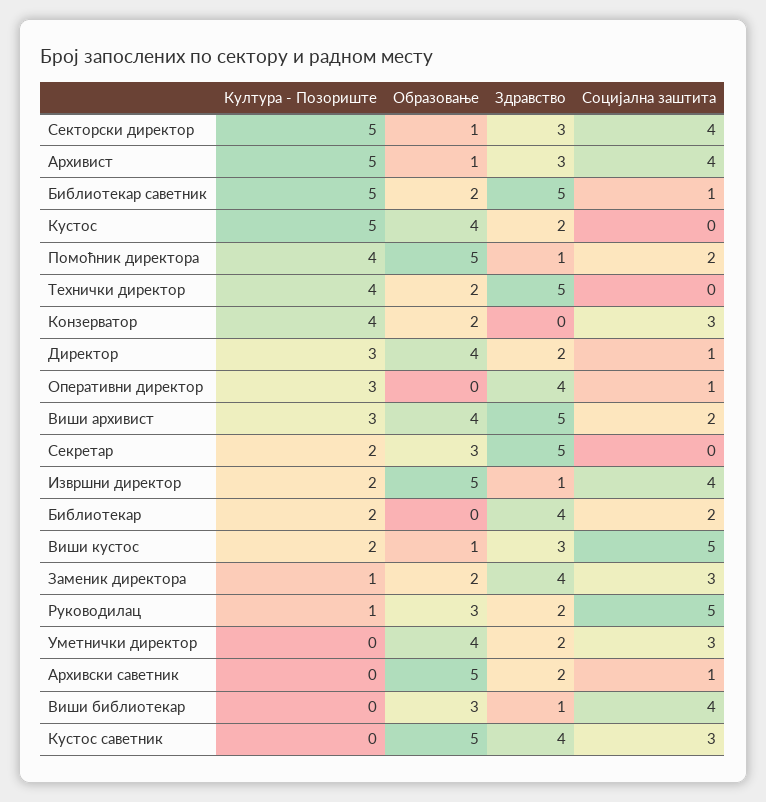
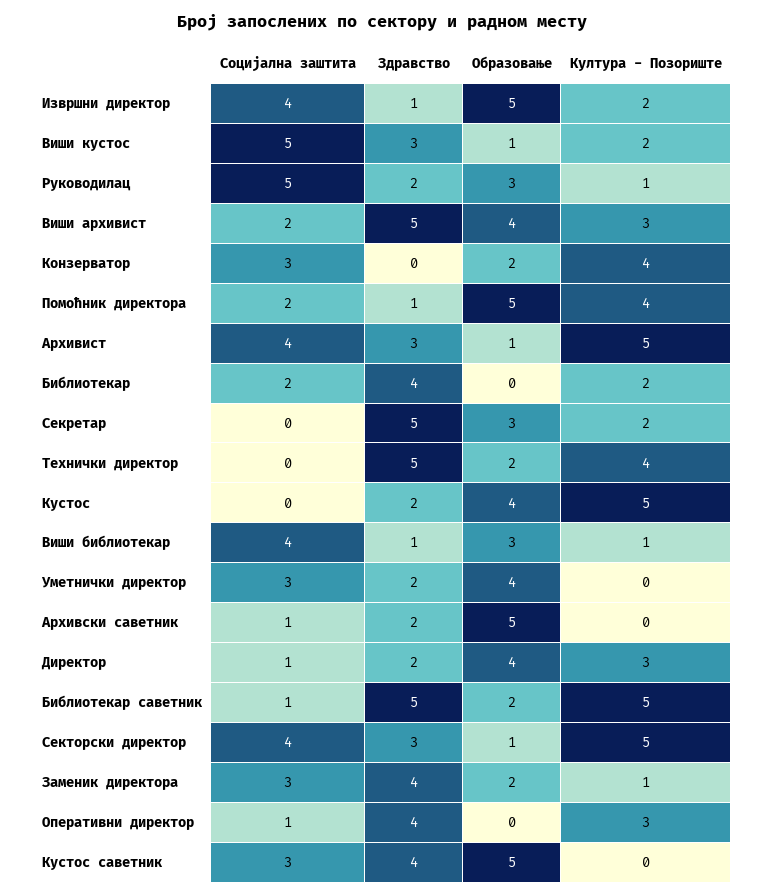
  {
    "Култура - Позориште": {
      "Секторски директор": 5,
      "Архивист": 5,
      "Библиотекар саветник": 5,
      "Кустос": 5,
      "Помоћник директора": 4,
      "Технички директор": 4,
      "Конзерватор": 4,
      "Директор": 3,
      "Оперативни директор": 3,
      "Виши архивист": 3,
      "Секретар": 2,
      "Извршни директор": 2,
      "Библиотекар": 2,
      "Виши кустос": 2,
      "Заменик директора": 1,
      "Руководилац": 1,
      "Уметнички директор": 0,
      "Архивски саветник": 0,
-     "Виши библиотекар": 0,
+     "Виши библиотекар": 1,
      "Кустос саветник": 0
    },
    "Образовање": {
      "Секторски директор": 1,
      "Архивист": 1,
      "Библиотекар саветник": 2,
      "Кустос": 4,
      "Помоћник директора": 5,
      "Технички директор": 2,
      "Конзерватор": 2,
      "Директор": 4,
      "Оперативни директор": 0,
      "Виши архивист": 4,
      "Секретар": 3,
      "Извршни директор": 5,
      "Библиотекар": 0,
      "Виши кустос": 1,
      "Заменик директора": 2,
      "Руководилац": 3,
      "Уметнички директор": 4,
      "Архивски саветник": 5,
      "Виши библиотекар": 3,
      "Кустос саветник": 5
    },
    "Здравство": {
      "Секторски директор": 3,
      "Архивист": 3,
      "Библиотекар саветник": 5,
      "Кустос": 2,
      "Помоћник директора": 1,
      "Технички директор": 5,
      "Конзерватор": 0,
      "Директор": 2,
      "Оперативни директор": 4,
      "Виши архивист": 5,
      "Секретар": 5,
      "Извршни директор": 1,
      "Библиотекар": 4,
      "Виши кустос": 3,
      "Заменик директора": 4,
      "Руководилац": 2,
      "Уметнички директор": 2,
      "Архивски саветник": 2,
      "Виши библиотекар": 1,
      "Кустос саветник": 4
    },
    "Социјална заштита": {
      "Секторски директор": 4,
      "Архивист": 4,
      "Библиотекар саветник": 1,
      "Кустос": 0,
      "Помоћник директора": 2,
      "Технички директор": 0,
      "Конзерватор": 3,
      "Директор": 1,
      "Оперативни директор": 1,
      "Виши архивист": 2,
      "Секретар": 0,
      "Извршни директор": 4,
      "Библиотекар": 2,
      "Виши кустос": 5,
      "Заменик директора": 3,
      "Руководилац": 5,
      "Уметнички директор": 3,
      "Архивски саветник": 1,
      "Виши библиотекар": 4,
      "Кустос саветник": 3
    }
  }

